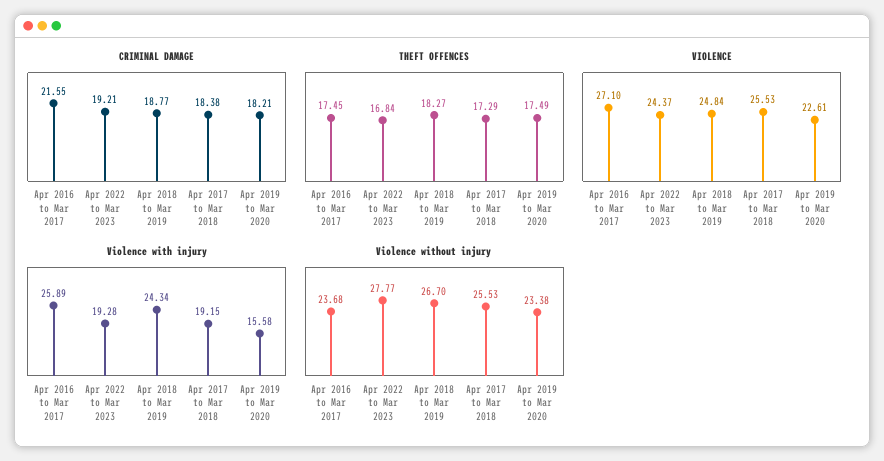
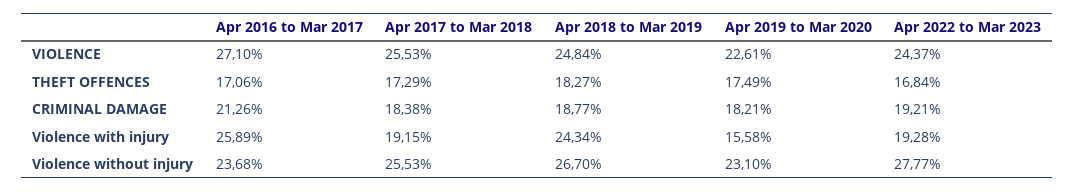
  {
    "CRIMINAL DAMAGE": {
-     "Apr 2016 to Mar 2017": 21.55,
+     "Apr 2016 to Mar 2017": 21.26,
      "Apr 2022 to Mar 2023": 19.21,
      "Apr 2018 to Mar 2019": 18.77,
      "Apr 2017 to Mar 2018": 18.38,
      "Apr 2019 to Mar 2020": 18.21
    },
    "THEFT OFFENCES": {
-     "Apr 2016 to Mar 2017": 17.45,
+     "Apr 2016 to Mar 2017": 17.06,
      "Apr 2022 to Mar 2023": 16.84,
      "Apr 2018 to Mar 2019": 18.27,
      "Apr 2017 to Mar 2018": 17.29,
      "Apr 2019 to Mar 2020": 17.49
    },
    "VIOLENCE": {
      "Apr 2016 to Mar 2017": 27.1,
      "Apr 2022 to Mar 2023": 24.37,
      "Apr 2018 to Mar 2019": 24.84,
      "Apr 2017 to Mar 2018": 25.53,
      "Apr 2019 to Mar 2020": 22.61
    },
    "Violence with injury": {
      "Apr 2016 to Mar 2017": 25.89,
      "Apr 2022 to Mar 2023": 19.28,
      "Apr 2018 to Mar 2019": 24.34,
      "Apr 2017 to Mar 2018": 19.15,
      "Apr 2019 to Mar 2020": 15.58
    },
    "Violence without injury": {
      "Apr 2016 to Mar 2017": 23.68,
      "Apr 2022 to Mar 2023": 27.77,
      "Apr 2018 to Mar 2019": 26.7,
      "Apr 2017 to Mar 2018": 25.53,
-     "Apr 2019 to Mar 2020": 23.38
+     "Apr 2019 to Mar 2020": 23.1
    }
  }

